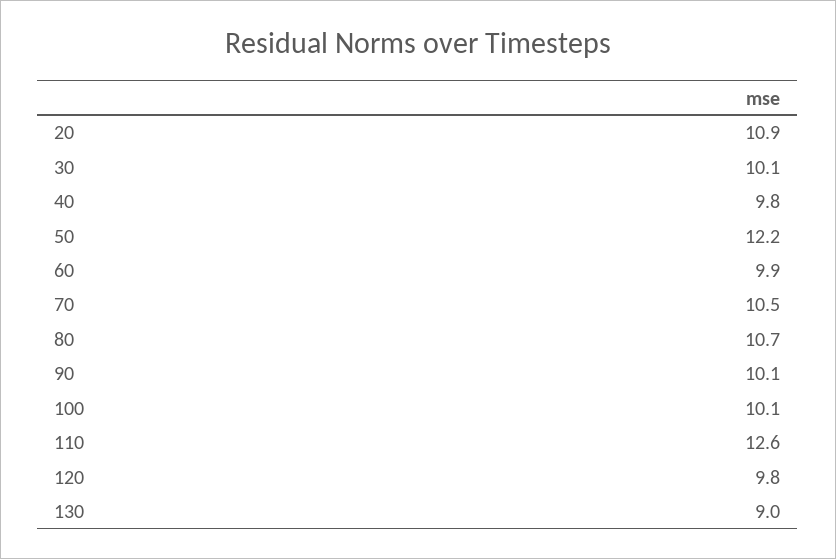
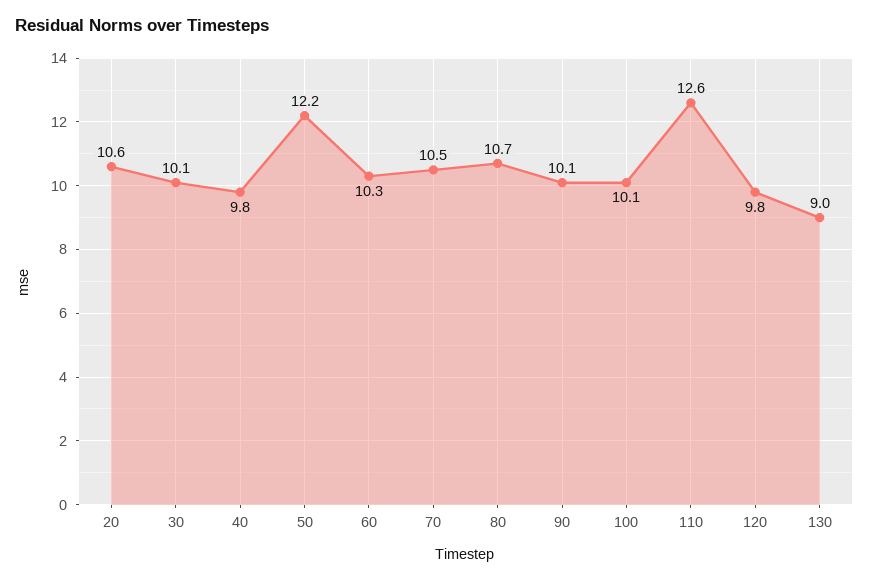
  {
-   "20": 10.9,
+   "20": 10.6,
    "30": 10.1,
    "40": 9.8,
    "50": 12.2,
-   "60": 9.9,
+   "60": 10.3,
    "70": 10.5,
    "80": 10.7,
    "90": 10.1,
    "100": 10.1,
    "110": 12.6,
    "120": 9.8,
    "130": 9
  }

